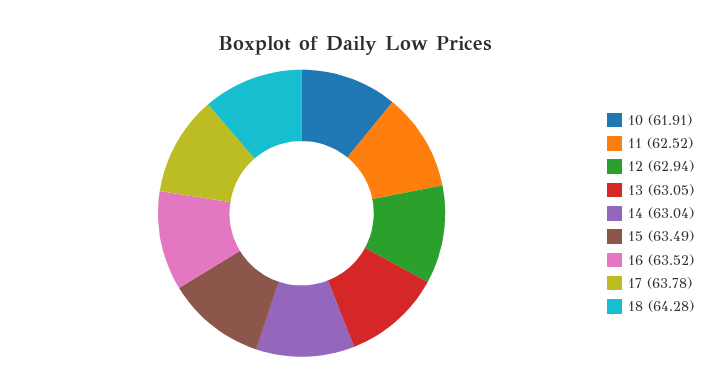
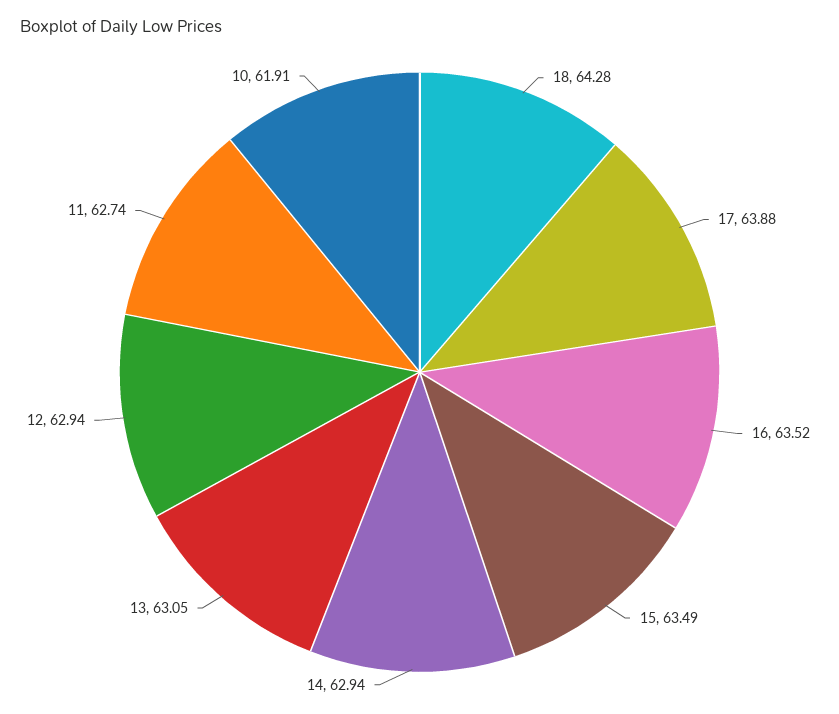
  {
    "10": 61.91,
-   "11": 62.52,
+   "11": 62.74,
    "12": 62.94,
    "13": 63.05,
-   "14": 63.04,
+   "14": 62.94,
    "15": 63.49,
    "16": 63.52,
-   "17": 63.78,
+   "17": 63.88,
    "18": 64.28
  }

